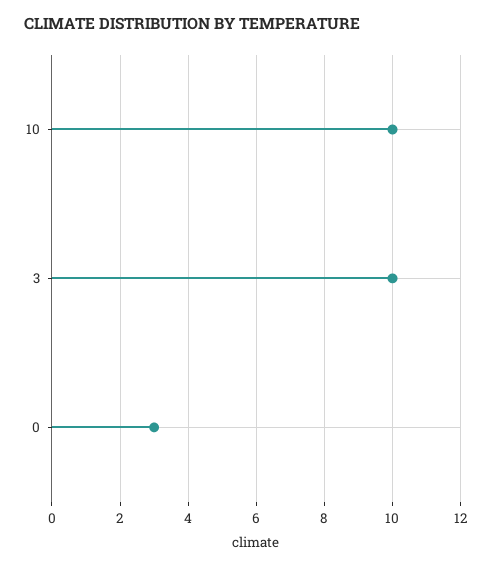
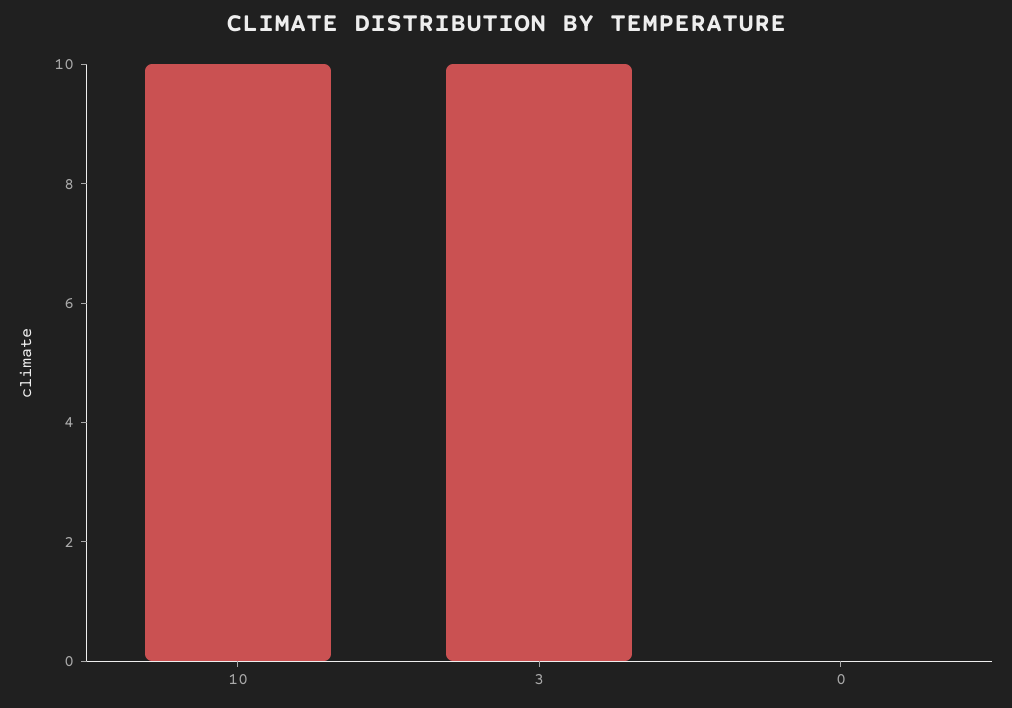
  {
    "10": 10,
    "3": 10,
-   "0": 3
+   "0": 0
  }

